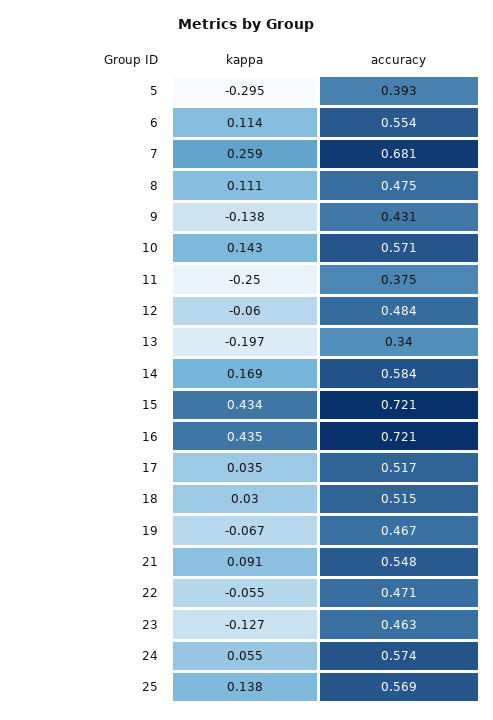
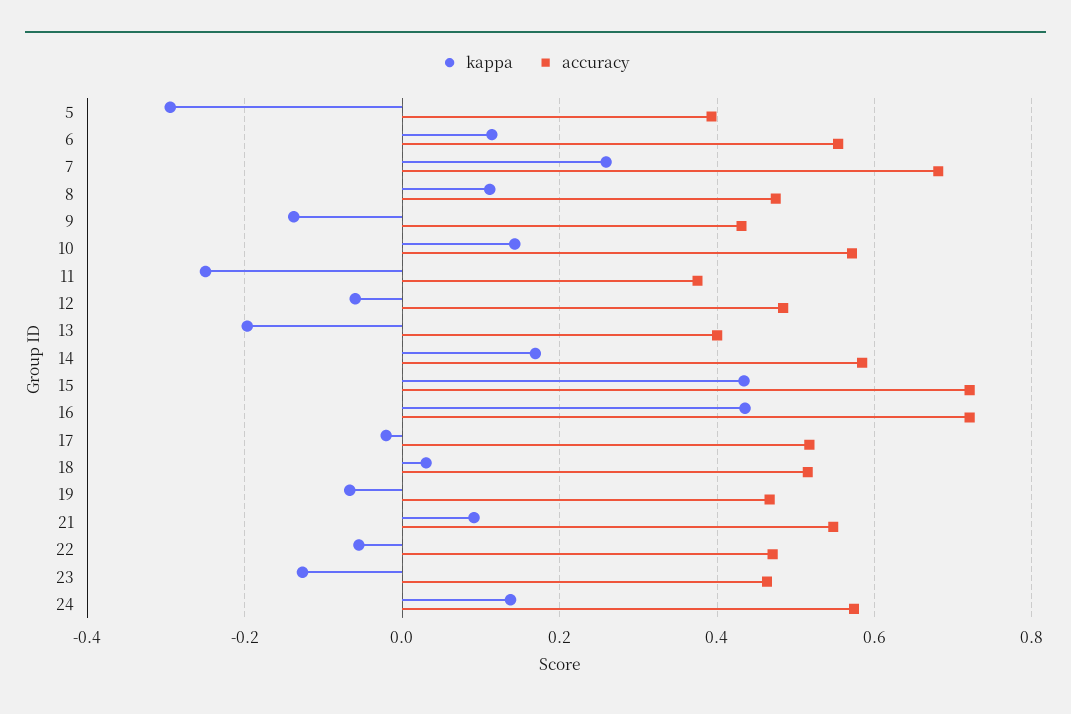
  {
    "kappa": {
      "5": -0.295,
      "6": 0.114,
      "7": 0.259,
      "8": 0.111,
      "9": -0.138,
      "10": 0.143,
      "11": -0.25,
      "12": -0.06,
      "13": -0.197,
      "14": 0.169,
      "15": 0.434,
      "16": 0.435,
-     "17": 0.035,
+     "17": -0.02,
      "18": 0.03,
      "19": -0.067,
      "21": 0.091,
      "22": -0.055,
      "23": -0.127,
-     "24": 0.055,
+     "24": 0.14
-     "25": 0.138
    },
    "accuracy": {
      "5": 0.393,
      "6": 0.554,
      "7": 0.681,
      "8": 0.475,
      "9": 0.431,
      "10": 0.571,
      "11": 0.375,
      "12": 0.484,
-     "13": 0.34,
+     "13": 0.4,
      "14": 0.584,
      "15": 0.721,
      "16": 0.721,
      "17": 0.517,
      "18": 0.515,
      "19": 0.467,
      "21": 0.548,
      "22": 0.471,
      "23": 0.463,
-     "24": 0.574,
+     "24": 0.574
-     "25": 0.569
    }
  }

